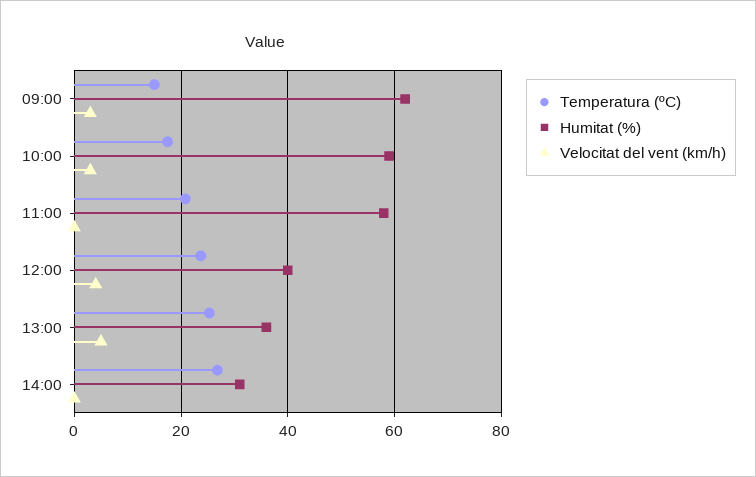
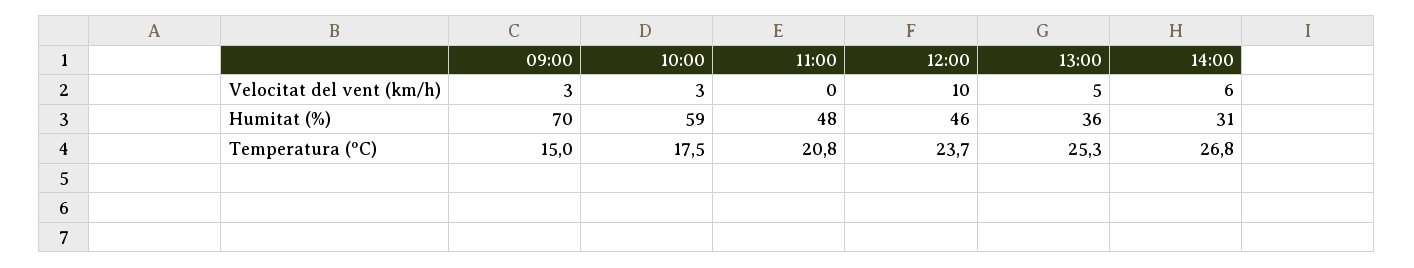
  {
    "Temperatura (ºC)": {
      "09:00": 15,
      "10:00": 17.5,
      "11:00": 20.8,
      "12:00": 23.7,
      "13:00": 25.3,
      "14:00": 26.8
    },
    "Humitat (%)": {
-     "09:00": 62,
+     "09:00": 70,
      "10:00": 59,
-     "11:00": 58,
+     "11:00": 48,
-     "12:00": 40,
+     "12:00": 46,
      "13:00": 36,
      "14:00": 31
    },
    "Velocitat del vent (km/h)": {
      "09:00": 3,
      "10:00": 3,
      "11:00": 0,
-     "12:00": 4,
+     "12:00": 10,
      "13:00": 5,
-     "14:00": 0
+     "14:00": 6
    }
  }

